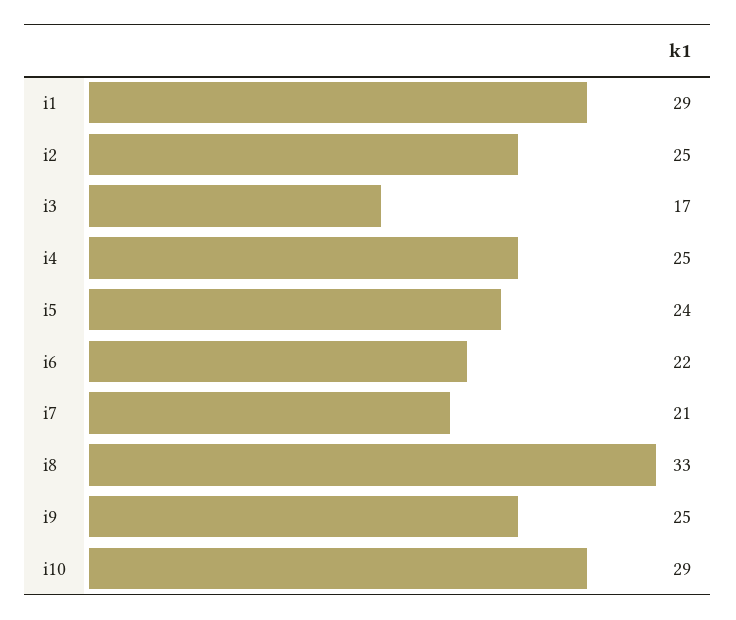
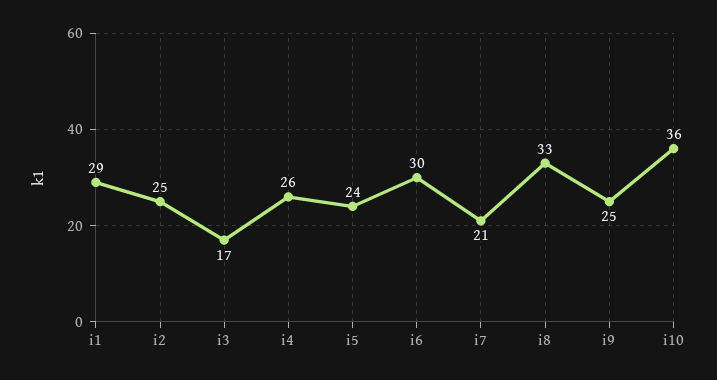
  {
    "i1": 29,
    "i2": 25,
    "i3": 17,
-   "i4": 25,
+   "i4": 26,
    "i5": 24,
-   "i6": 22,
+   "i6": 30,
    "i7": 21,
    "i8": 33,
    "i9": 25,
-   "i10": 29
+   "i10": 36
  }

